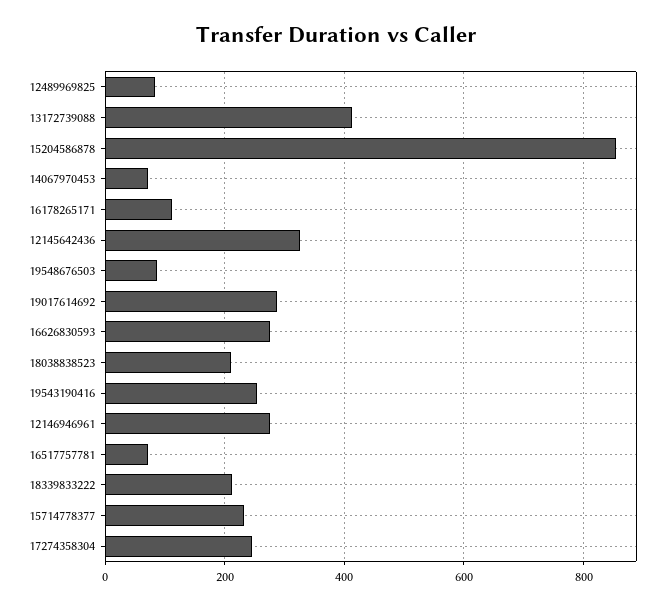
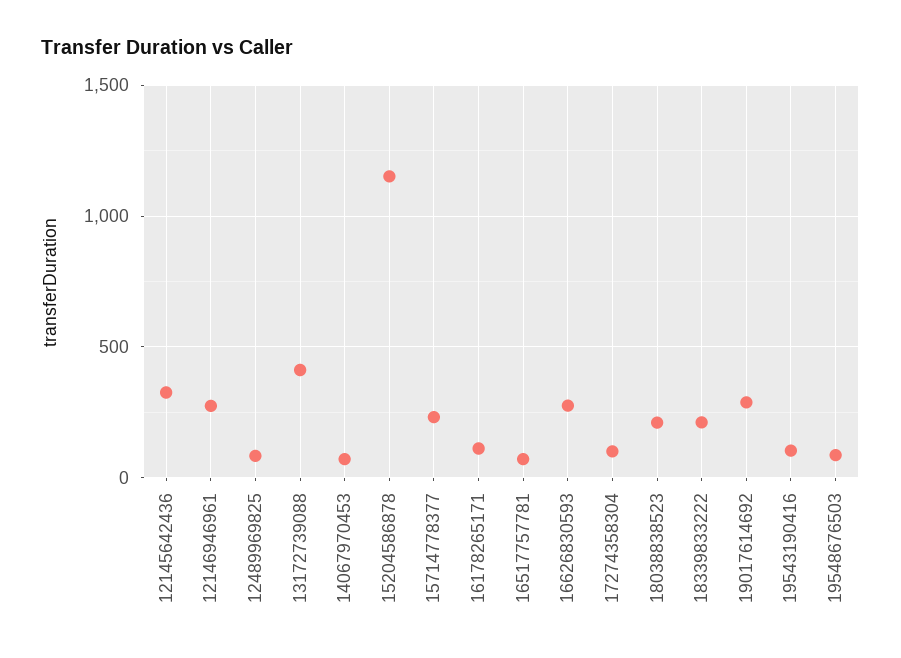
  {
    "12489969825": 80,
    "13172739088": 420,
-   "15204586878": 860,
+   "15204586878": 1150,
    "14067970453": 80,
    "16178265171": 120,
    "12145642436": 320,
    "19548676503": 80,
    "19017614692": 280,
    "16626830593": 280,
    "18038838523": 220,
-   "19543190416": 260,
+   "19543190416": 100,
    "12146946961": 280,
    "16517757781": 80,
    "18339833222": 220,
    "15714778377": 240,
-   "17274358304": 240
+   "17274358304": 100
  }

